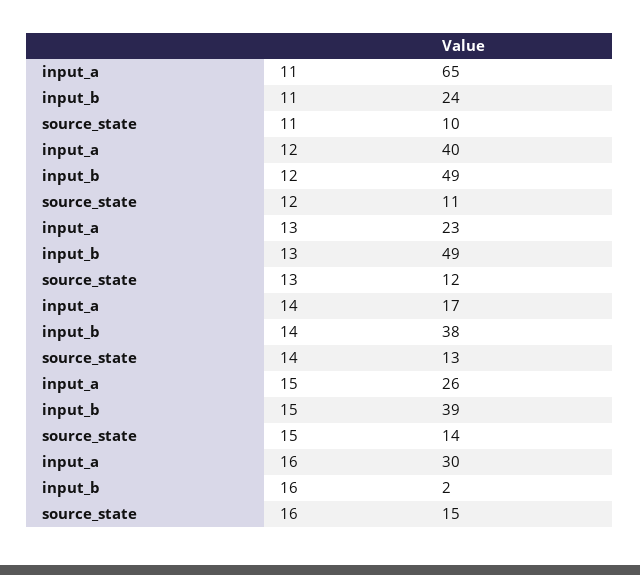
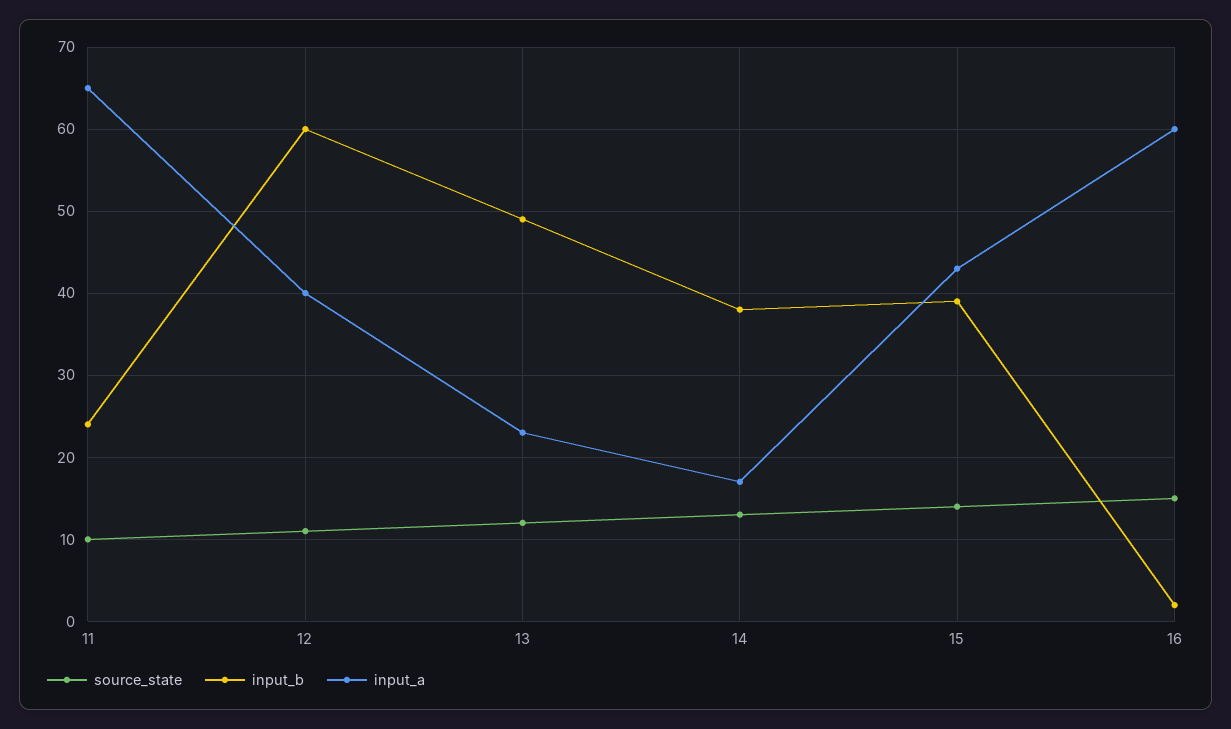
  {
    "input_a": {
      "11": 65,
      "12": 40,
      "13": 23,
      "14": 17,
-     "15": 26,
+     "15": 43,
-     "16": 30
+     "16": 60
    },
    "input_b": {
      "11": 24,
-     "12": 49,
+     "12": 60,
      "13": 49,
      "14": 38,
      "15": 39,
      "16": 2
    },
    "source_state": {
      "11": 10,
      "12": 11,
      "13": 12,
      "14": 13,
      "15": 14,
      "16": 15
    }
  }

